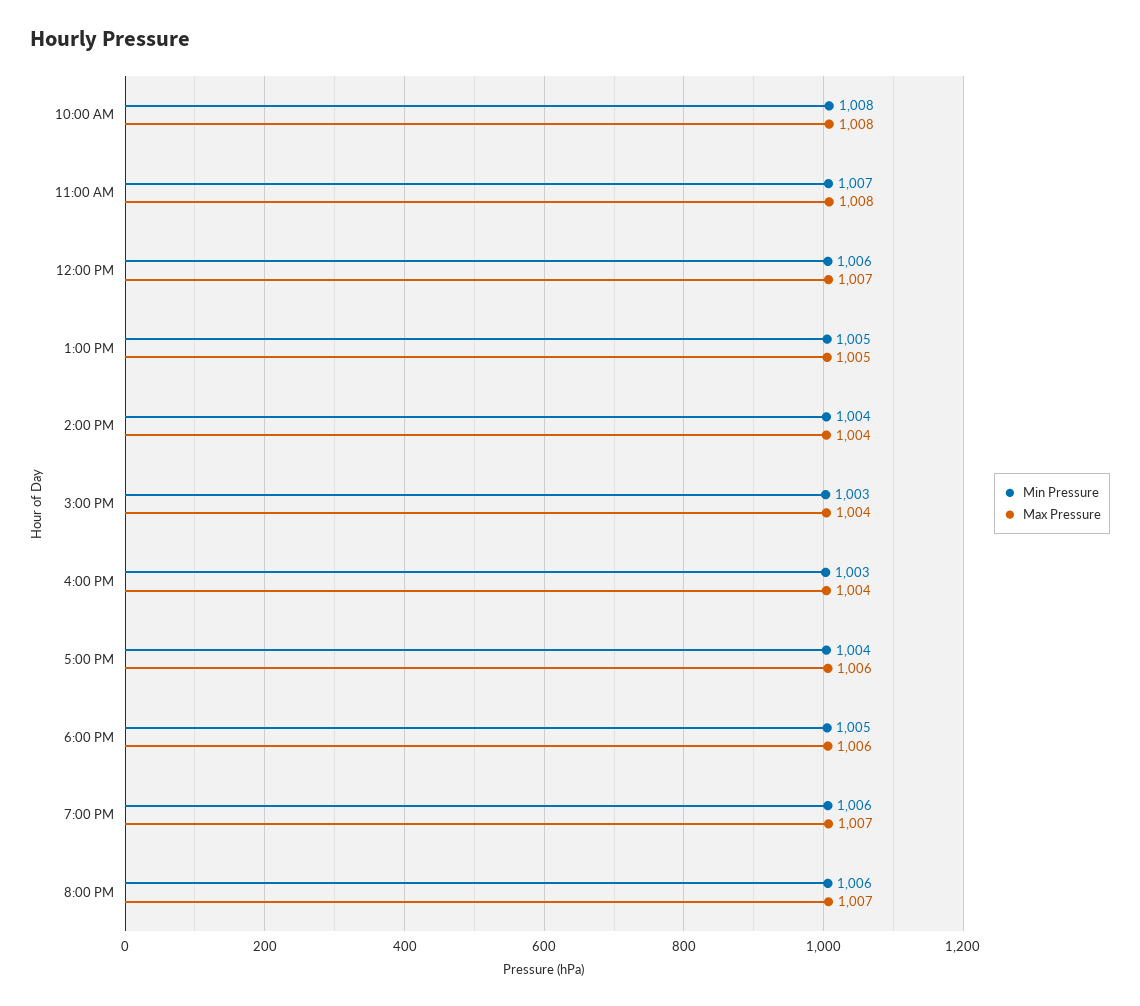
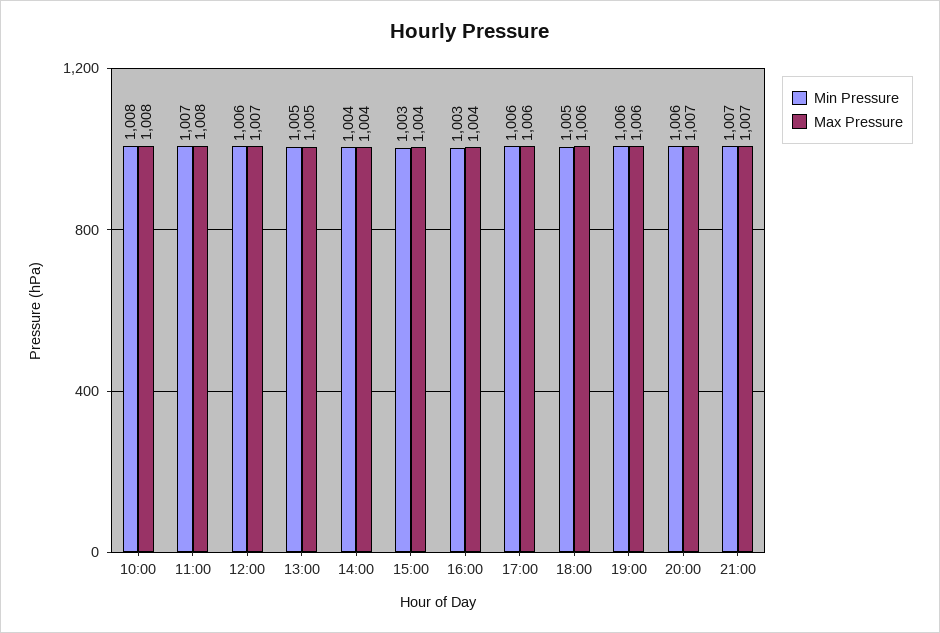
  {
    "Min Pressure": {
      "10:00 AM": 1008,
      "11:00 AM": 1007,
      "12:00 PM": 1006,
      "1:00 PM": 1005,
      "2:00 PM": 1004,
      "3:00 PM": 1003,
      "4:00 PM": 1003,
-     "5:00 PM": 1004,
+     "5:00 PM": 1006,
      "6:00 PM": 1005,
      "7:00 PM": 1006,
-     "8:00 PM": 1006
+     "8:00 PM": 1006,
+     "21:00": 1007
    },
    "Max Pressure": {
      "10:00 AM": 1008,
      "11:00 AM": 1008,
      "12:00 PM": 1007,
      "1:00 PM": 1005,
      "2:00 PM": 1004,
      "3:00 PM": 1004,
      "4:00 PM": 1004,
      "5:00 PM": 1006,
      "6:00 PM": 1006,
-     "7:00 PM": 1007,
+     "7:00 PM": 1006,
-     "8:00 PM": 1007
+     "8:00 PM": 1007,
+     "21:00": 1007
    }
  }

